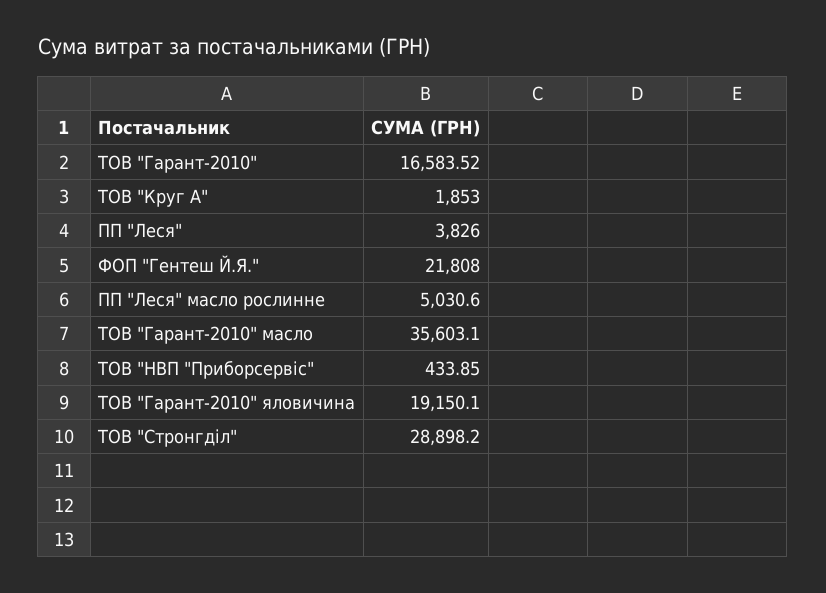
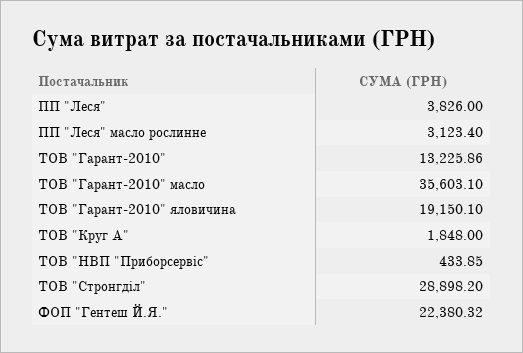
  {
-   "ТОВ \"Гарант-2010\"": 16583.52,
+   "ТОВ \"Гарант-2010\"": 13225.86,
-   "ТОВ \"Круг А\"": 1853,
+   "ТОВ \"Круг А\"": 1848,
    "ПП \"Леся\"": 3826,
-   "ФОП \"Гентеш Й.Я.\"": 21808,
+   "ФОП \"Гентеш Й.Я.\"": 22380.32,
-   "ПП \"Леся\" масло рослинне": 5030.6,
+   "ПП \"Леся\" масло рослинне": 3123.4,
    "ТОВ \"Гарант-2010\" масло": 35603.1,
    "ТОВ \"НВП \"Приборсервіс\"": 433.85,
    "ТОВ \"Гарант-2010\" яловичина": 19150.1,
    "ТОВ \"Стронгділ\"": 28898.2
  }

